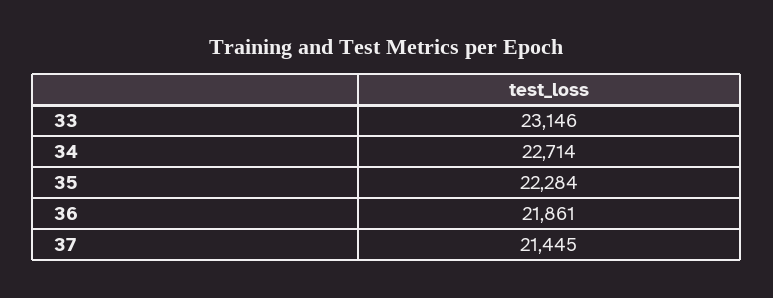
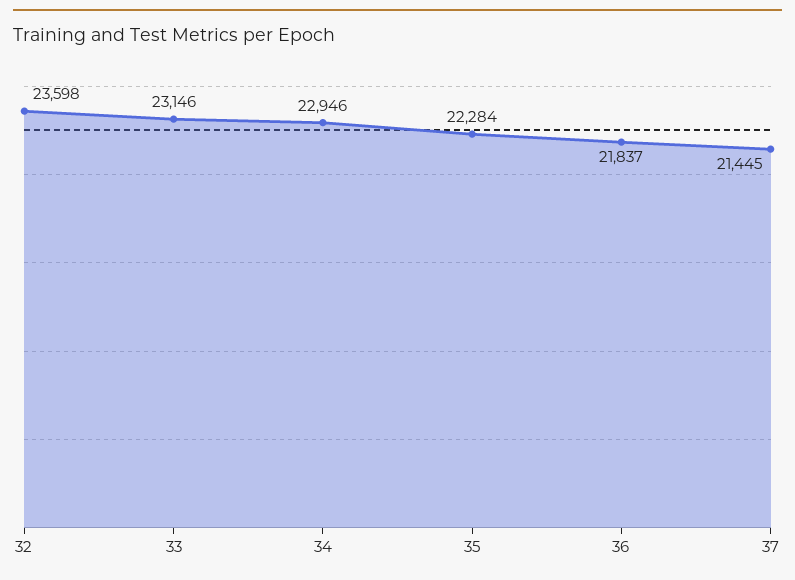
  {
    "33": 23146,
-   "34": 22714,
+   "34": 22946,
    "35": 22284,
-   "36": 21861,
+   "36": 21837,
-   "37": 21445
+   "37": 21445,
+   "32": 23598
  }

